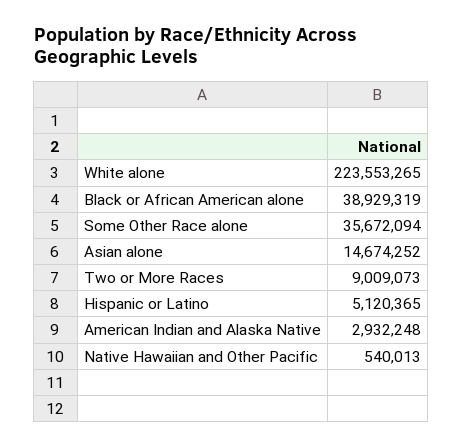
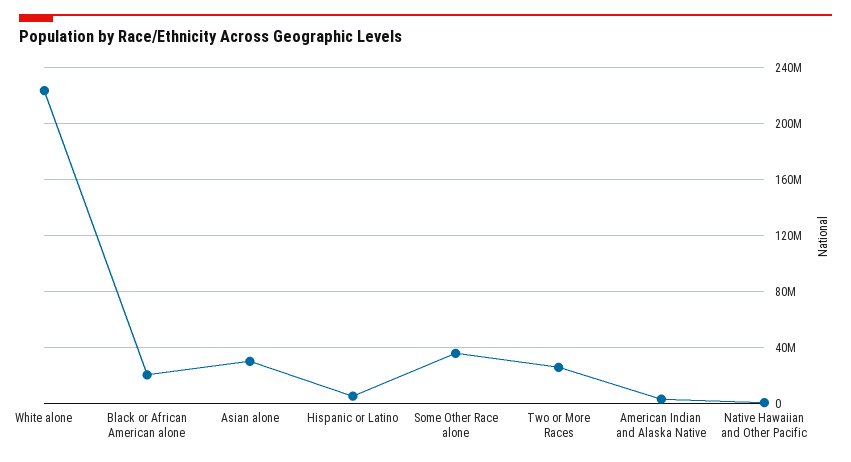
  {
    "White alone": 223553265,
-   "Black or African American alone": 38929319,
+   "Black or African American alone": 20000000,
    "Some Other Race alone": 35672094,
-   "Asian alone": 14674252,
+   "Asian alone": 30000000,
-   "Two or More Races": 9009073,
+   "Two or More Races": 25000000,
    "Hispanic or Latino": 5120365,
    "American Indian and Alaska Native": 2932248,
    "Native Hawaiian and Other Pacific": 540013
  }

